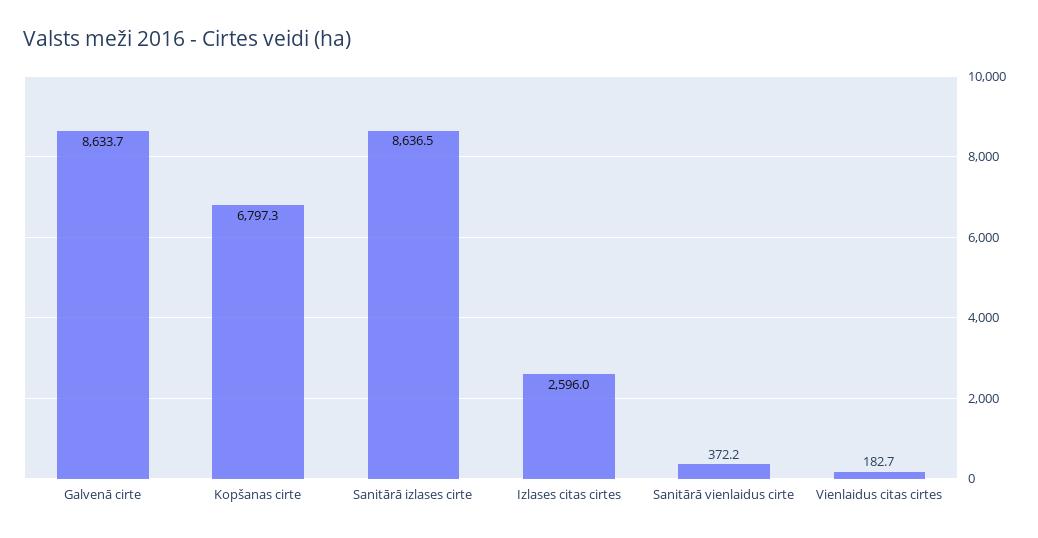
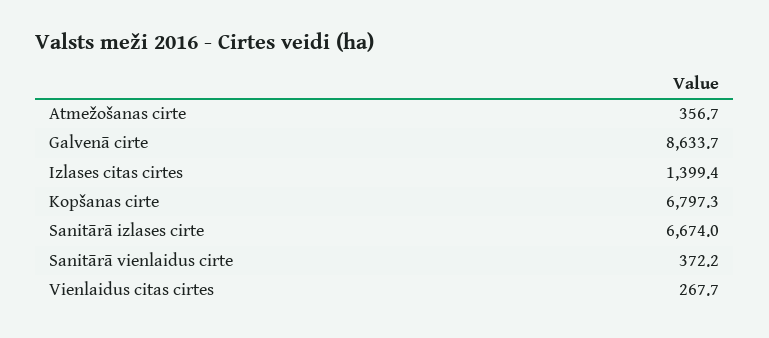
  {
    "Galvenā cirte": 8633.7,
    "Kopšanas cirte": 6797.3,
-   "Sanitārā izlases cirte": 8636.5,
+   "Sanitārā izlases cirte": 6674,
-   "Izlases citas cirtes": 2596,
+   "Izlases citas cirtes": 1399.4,
    "Sanitārā vienlaidus cirte": 372.2,
-   "Vienlaidus citas cirtes": 182.7
+   "Vienlaidus citas cirtes": 267.7,
+   "Atmežošanas cirte": 356.7
  }

